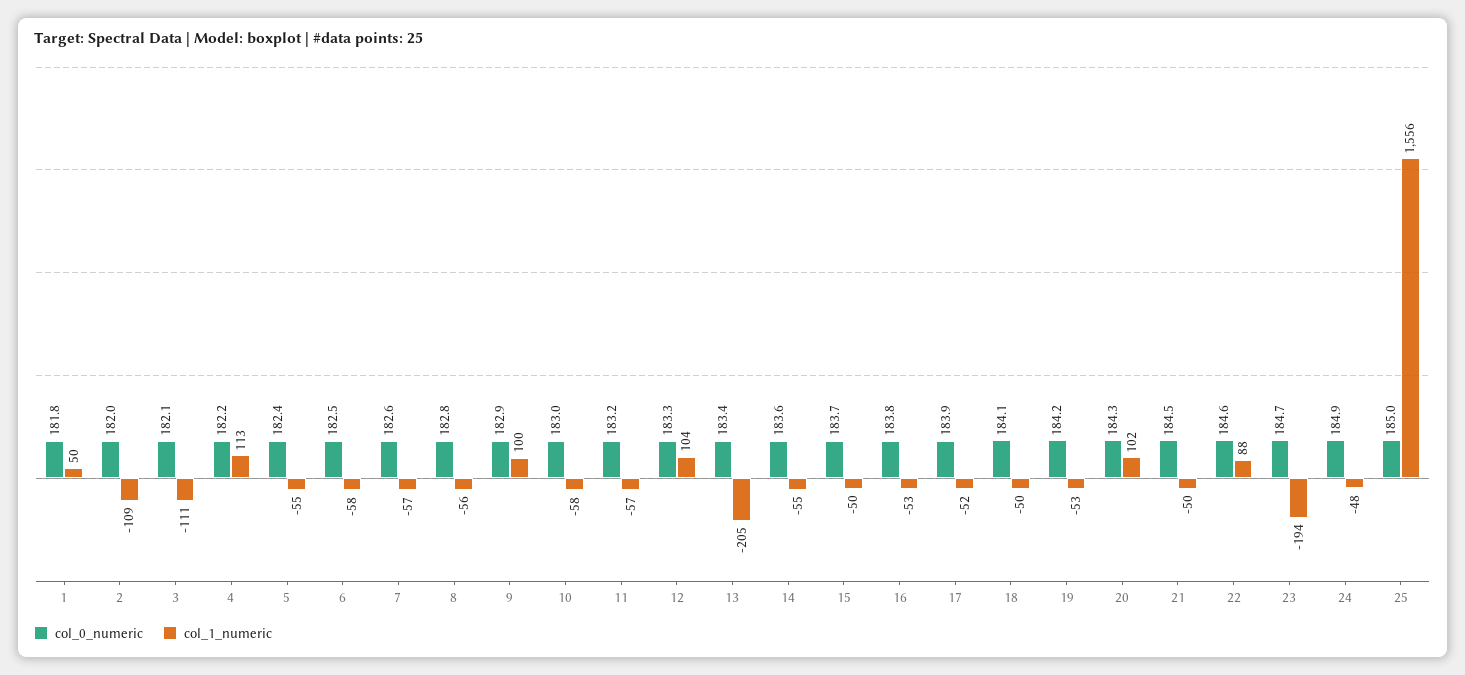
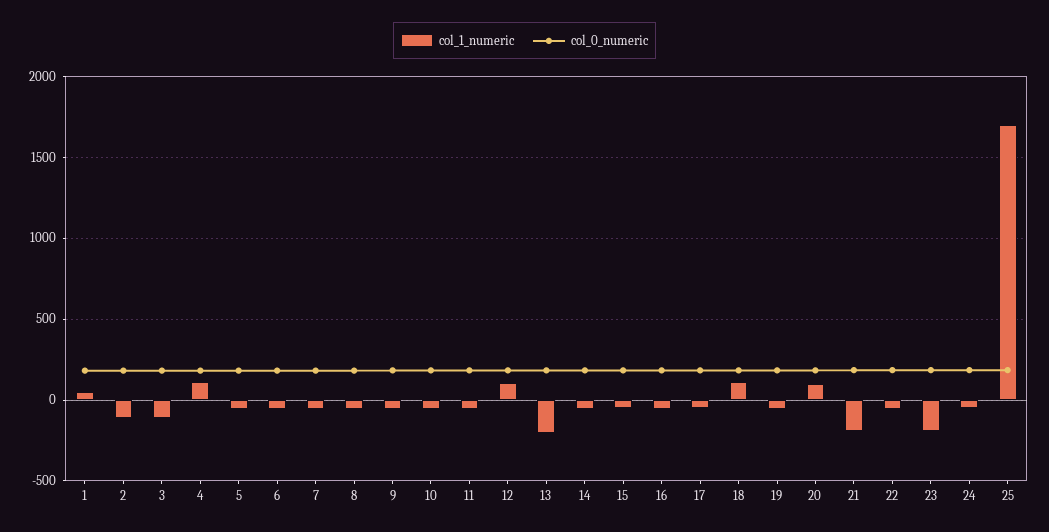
  {
    "col_0_numeric": {
      "1": 181.8,
      "2": 182,
      "3": 182.1,
      "4": 182.2,
      "5": 182.4,
      "6": 182.5,
      "7": 182.6,
      "8": 182.8,
      "9": 182.9,
      "10": 183,
      "11": 183.2,
      "12": 183.3,
      "13": 183.4,
      "14": 183.6,
      "15": 183.7,
      "16": 183.8,
      "17": 183.9,
      "18": 184.1,
      "19": 184.2,
      "20": 184.3,
      "21": 184.5,
      "22": 184.6,
      "23": 184.7,
      "24": 184.9,
      "25": 185
    },
    "col_1_numeric": {
      "1": 50,
      "2": -109,
      "3": -111,
      "4": 113,
      "5": -55,
      "6": -58,
      "7": -57,
      "8": -56,
-     "9": 100,
+     "9": -50,
      "10": -58,
      "11": -57,
      "12": 104,
      "13": -205,
      "14": -55,
      "15": -50,
      "16": -53,
      "17": -52,
-     "18": -50,
+     "18": 100,
      "19": -53,
      "20": 102,
-     "21": -50,
+     "21": -200,
-     "22": 88,
+     "22": -50,
      "23": -194,
      "24": -48,
-     "25": 1556
+     "25": 1700
    }
  }

